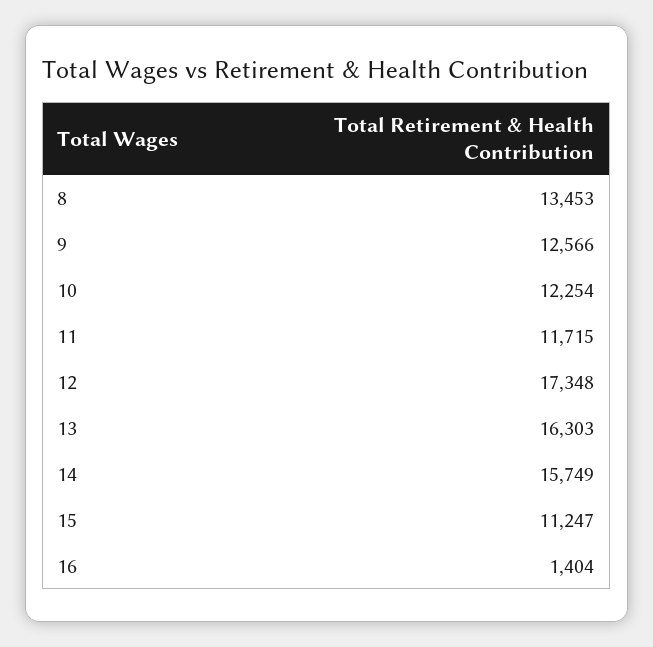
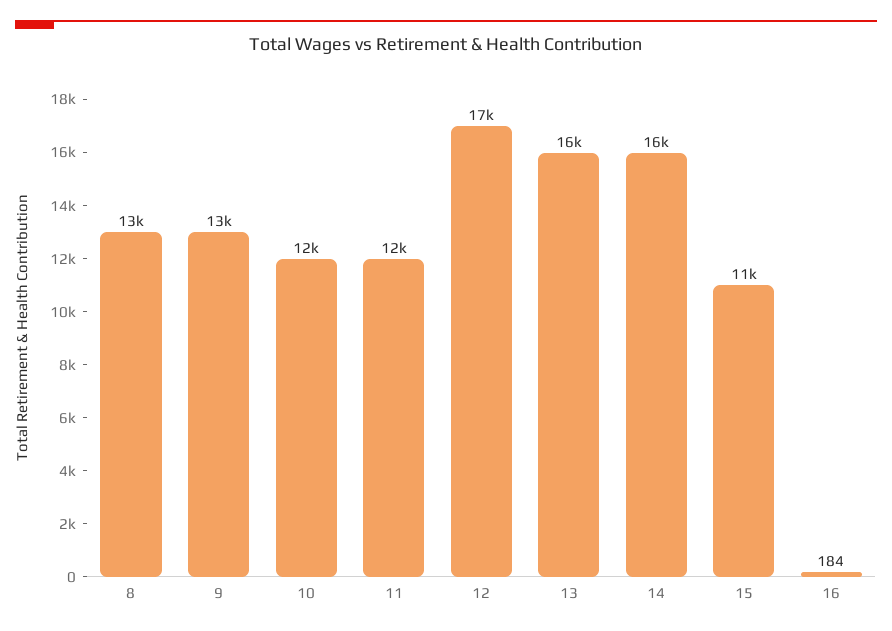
  {
    "8": 13453,
    "9": 12566,
    "10": 12254,
    "11": 11715,
    "12": 17348,
    "13": 16303,
    "14": 15749,
    "15": 11247,
-   "16": 1404
+   "16": 184
  }

